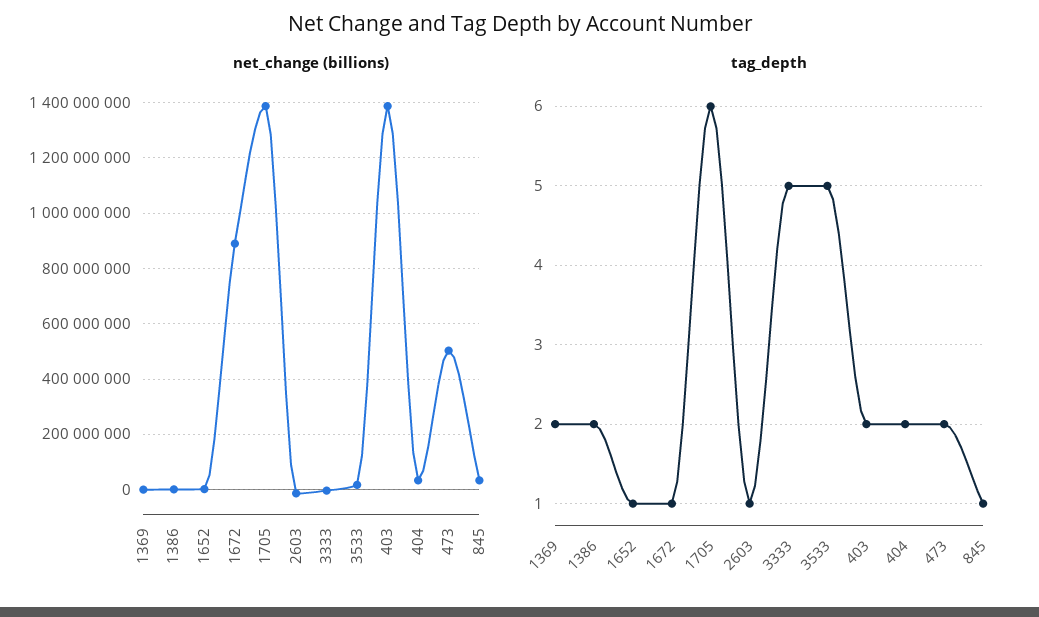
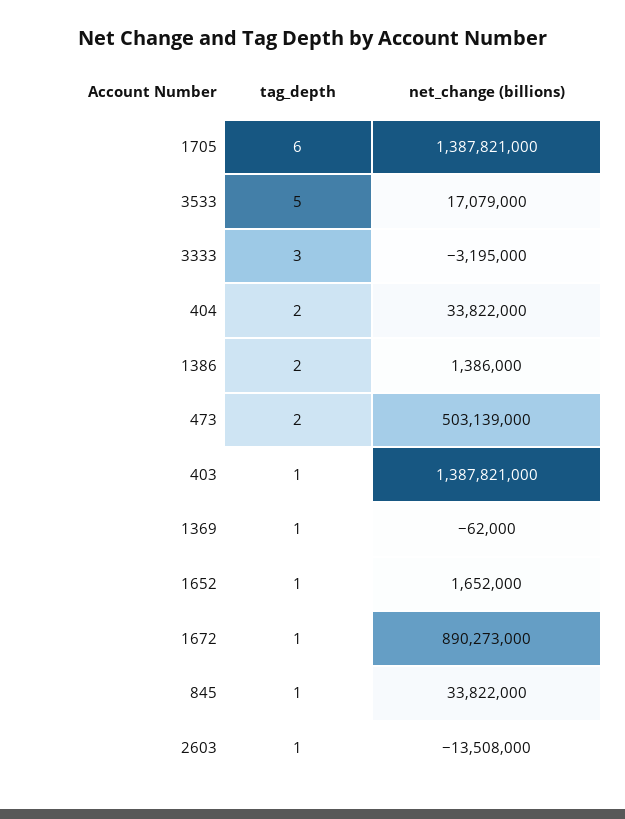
  {
    "net_change (billions)": {
      "1369": -62000,
      "1386": 1386000,
      "1652": 1652000,
      "1672": 890273000,
      "1705": 1387821000,
      "2603": -13508000,
      "3333": -3195000,
      "3533": 17079000,
      "403": 1387821000,
      "404": 33822000,
      "473": 503139000,
      "845": 33822000
    },
    "tag_depth": {
-     "1369": 2,
+     "1369": 1,
      "1386": 2,
      "1652": 1,
      "1672": 1,
      "1705": 6,
      "2603": 1,
-     "3333": 5,
+     "3333": 3,
      "3533": 5,
-     "403": 2,
+     "403": 1,
      "404": 2,
      "473": 2,
      "845": 1
    }
  }

